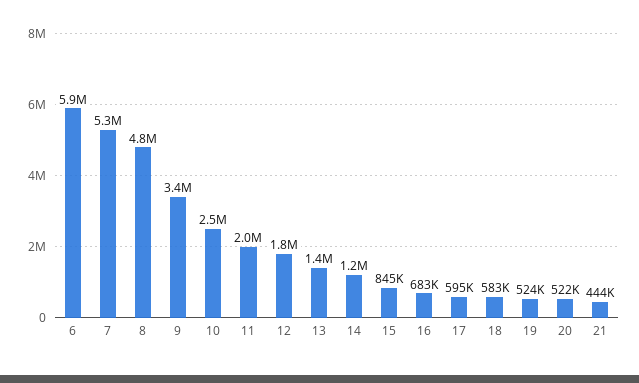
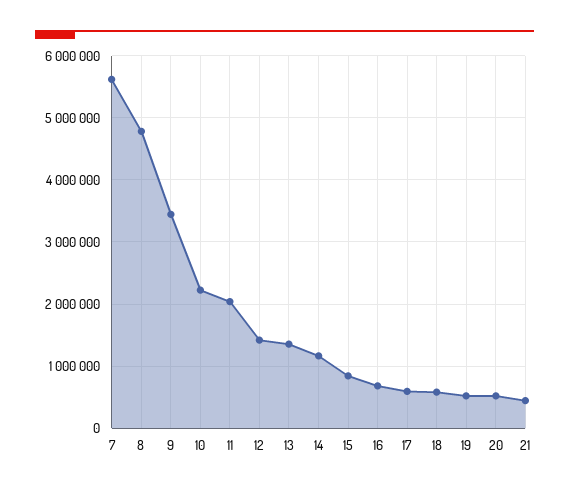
  {
-   "6": 5900000,
-   "7": 5300000,
+   "7": 5600000,
    "8": 4800000,
    "9": 3400000,
-   "10": 2500000,
+   "10": 2200000,
    "11": 2000000,
-   "12": 1800000,
+   "12": 1400000,
    "13": 1400000,
    "14": 1200000,
    "15": 845000,
    "16": 683000,
    "17": 595000,
    "18": 583000,
    "19": 524000,
    "20": 522000,
    "21": 444000
  }

